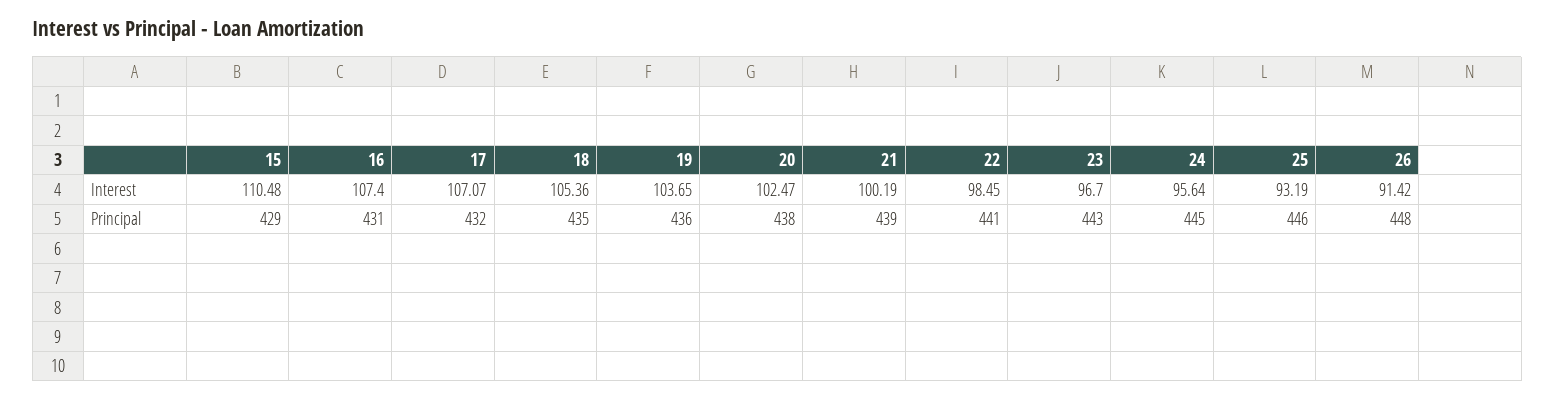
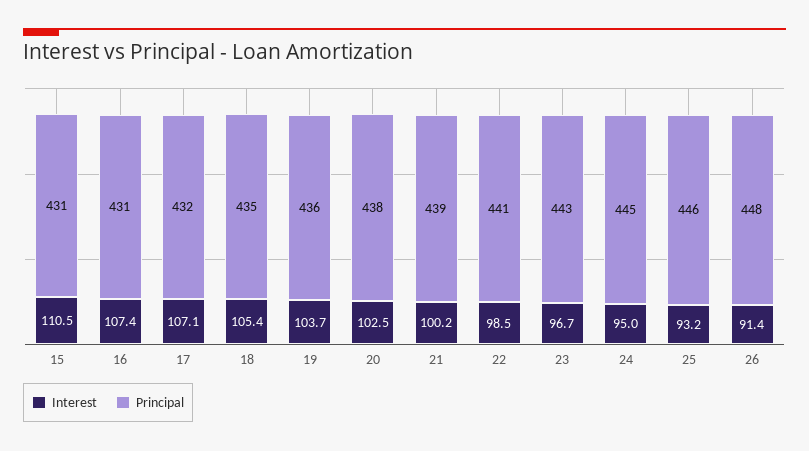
  {
    "Interest": {
      "15": 110.48,
      "16": 107.4,
      "17": 107.07,
      "18": 105.36,
      "19": 103.65,
      "20": 102.47,
      "21": 100.19,
      "22": 98.45,
      "23": 96.7,
-     "24": 95.64,
+     "24": 95,
      "25": 93.19,
      "26": 91.42
    },
    "Principal": {
-     "15": 429,
+     "15": 431,
      "16": 431,
      "17": 432,
      "18": 435,
      "19": 436,
      "20": 438,
      "21": 439,
      "22": 441,
      "23": 443,
      "24": 445,
      "25": 446,
      "26": 448
    }
  }

